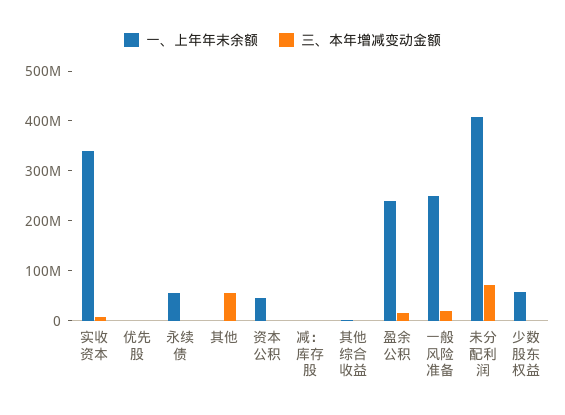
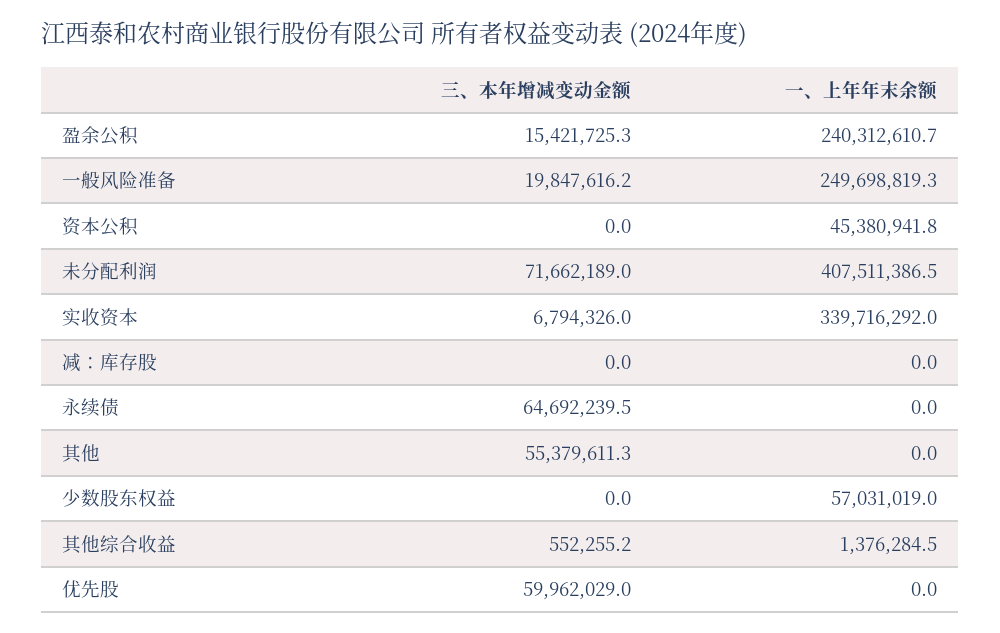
  {
    "一、上年年末余额": {
      "实收资本": 339716292,
      "优先股": 0,
-     "永续债": 60000000,
+     "永续债": 0,
      "其他": 0,
      "资本公积": 45380941.8,
      "减：库存股": 0,
      "其他综合收益": 1376284.5,
      "盈余公积": 240312610.7,
      "一般风险准备": 249698819.3,
      "未分配利润": 407511386.5,
      "少数股东权益": 57031019
    },
    "三、本年增减变动金额": {
      "实收资本": 6794326,
-     "优先股": 0,
+     "优先股": 59962029,
-     "永续债": 0,
+     "永续债": 64692239.5,
      "其他": 55379611.3,
      "资本公积": 0,
      "减：库存股": 0,
      "其他综合收益": 552255.2,
      "盈余公积": 15421725.3,
      "一般风险准备": 19847616.2,
      "未分配利润": 71662189,
      "少数股东权益": 0
    }
  }

